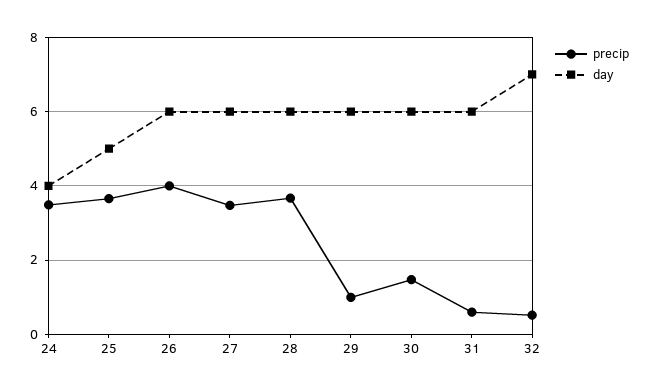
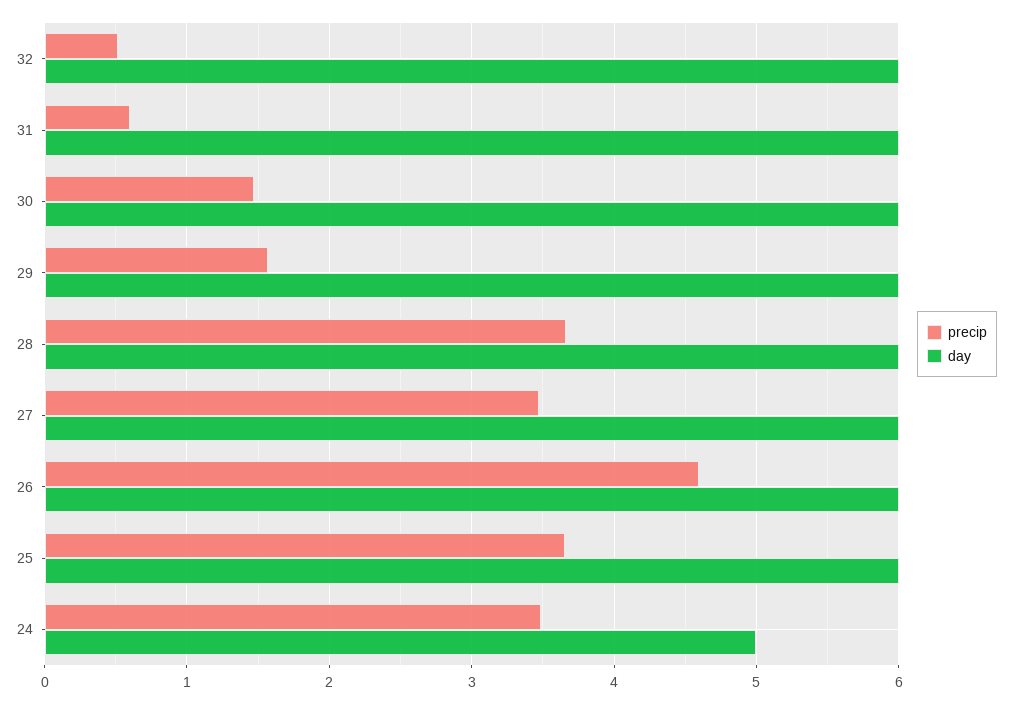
  {
    "precip": {
      "24": 3.5,
      "25": 3.7,
-     "26": 4,
+     "26": 4.6,
      "27": 3.5,
      "28": 3.7,
-     "29": 1,
+     "29": 1.6,
      "30": 1.5,
      "31": 0.6,
      "32": 0.5
    },
    "day": {
-     "24": 4,
+     "24": 5,
-     "25": 5,
+     "25": 6,
      "26": 6,
      "27": 6,
      "28": 6,
      "29": 6,
      "30": 6,
      "31": 6,
-     "32": 7
+     "32": 6
    }
  }

